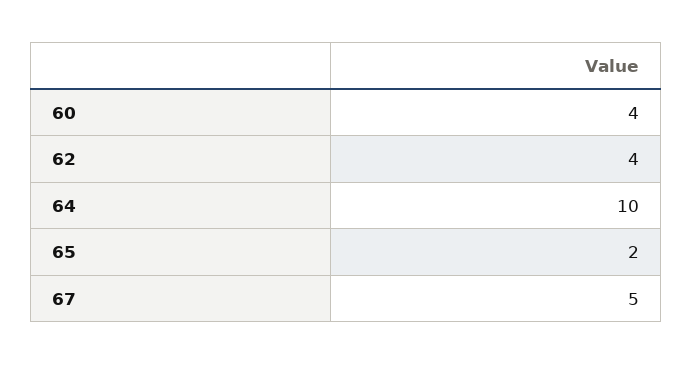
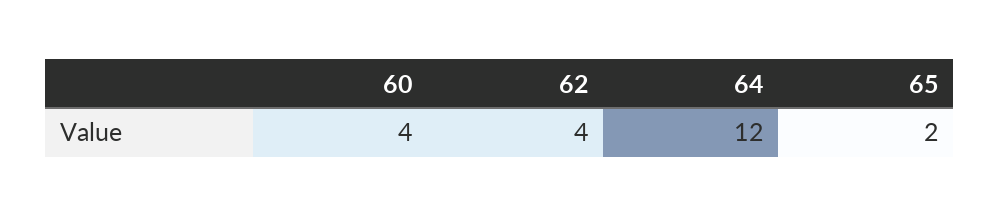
  {
    "60": 4,
    "62": 4,
-   "64": 10,
+   "64": 12,
-   "65": 2,
+   "65": 2
-   "67": 5
  }

